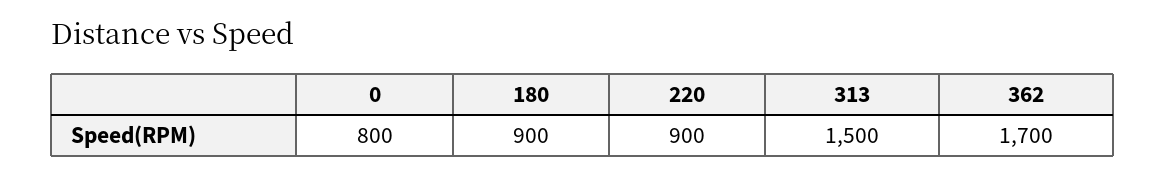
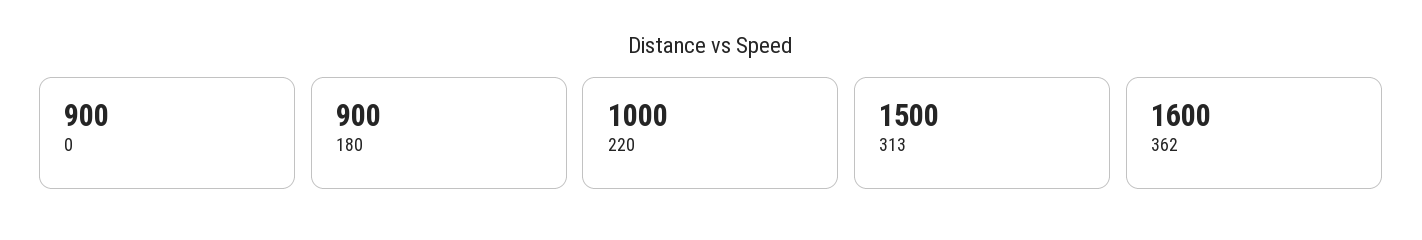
  {
-   "0": 800,
+   "0": 900,
    "180": 900,
-   "220": 900,
+   "220": 1000,
    "313": 1500,
-   "362": 1700
+   "362": 1600
  }

